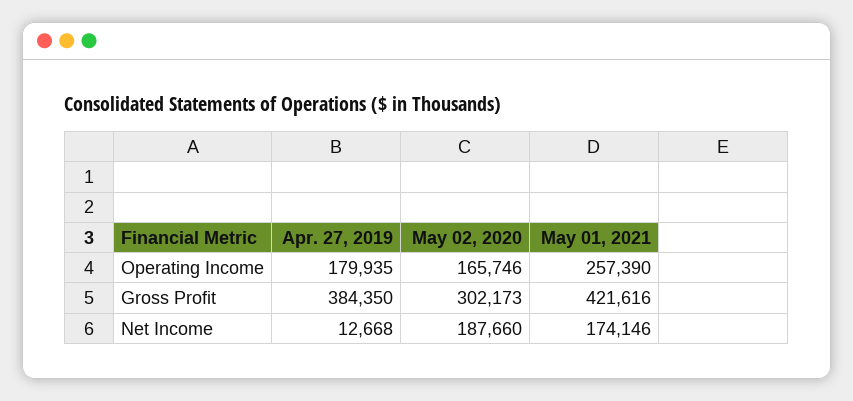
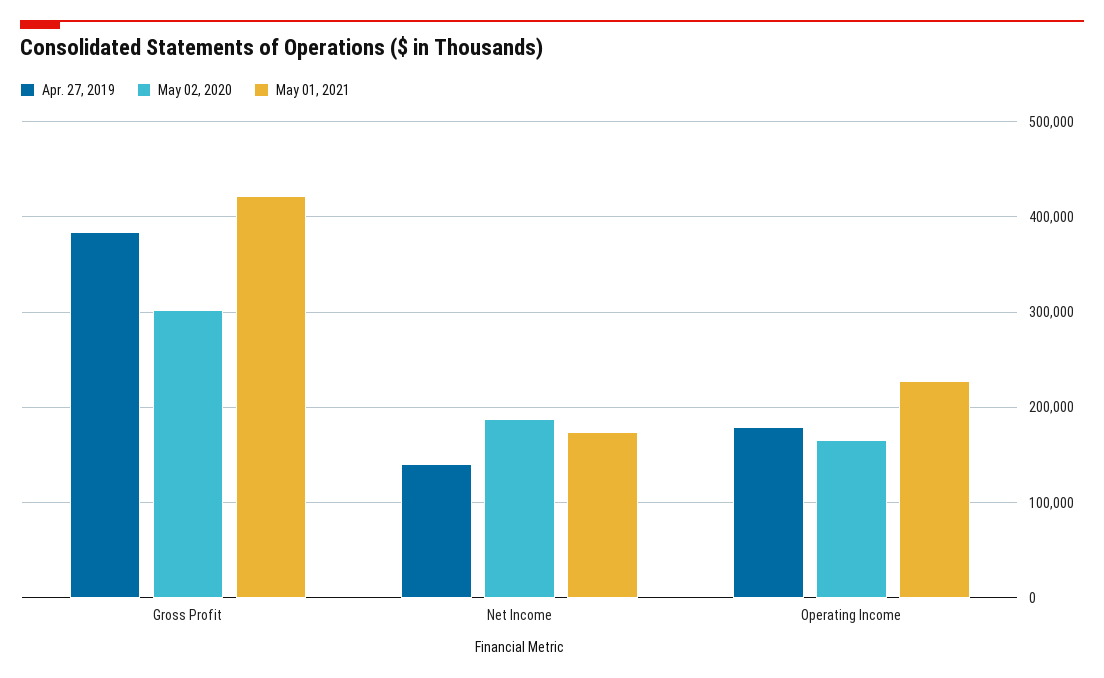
  {
    "Apr. 27, 2019": {
      "Operating Income": 179935,
      "Gross Profit": 384350,
-     "Net Income": 12668
+     "Net Income": 140000
    },
    "May 02, 2020": {
      "Operating Income": 165746,
      "Gross Profit": 302173,
      "Net Income": 187660
    },
    "May 01, 2021": {
-     "Operating Income": 257390,
+     "Operating Income": 230000,
      "Gross Profit": 421616,
      "Net Income": 174146
    }
  }

